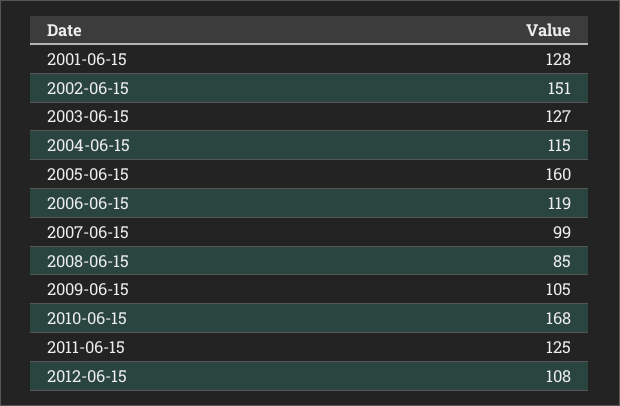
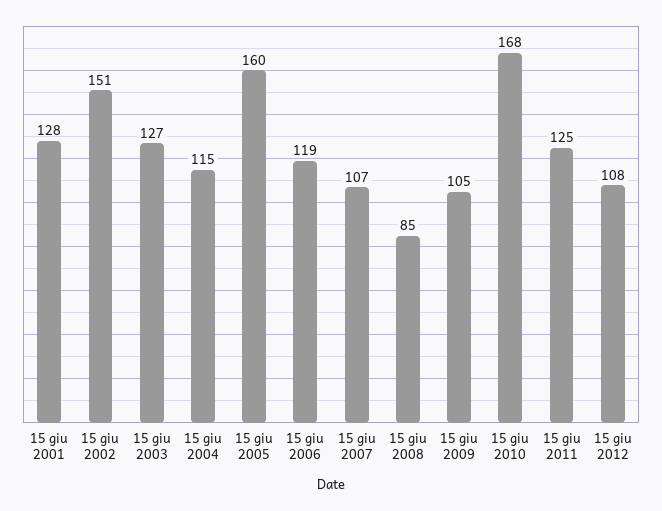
  {
    "2001-06-15": 128,
    "2002-06-15": 151,
    "2003-06-15": 127,
    "2004-06-15": 115,
    "2005-06-15": 160,
    "2006-06-15": 119,
-   "2007-06-15": 99,
+   "2007-06-15": 107,
    "2008-06-15": 85,
    "2009-06-15": 105,
    "2010-06-15": 168,
    "2011-06-15": 125,
    "2012-06-15": 108
  }

